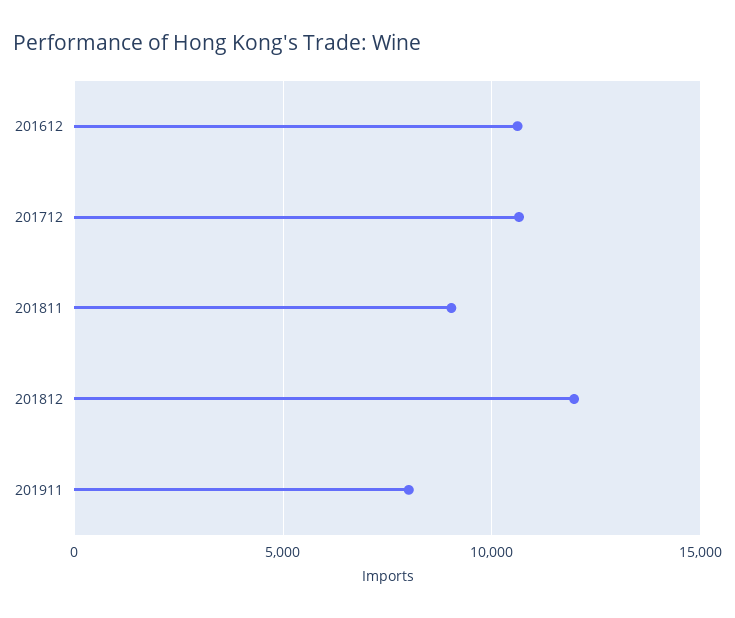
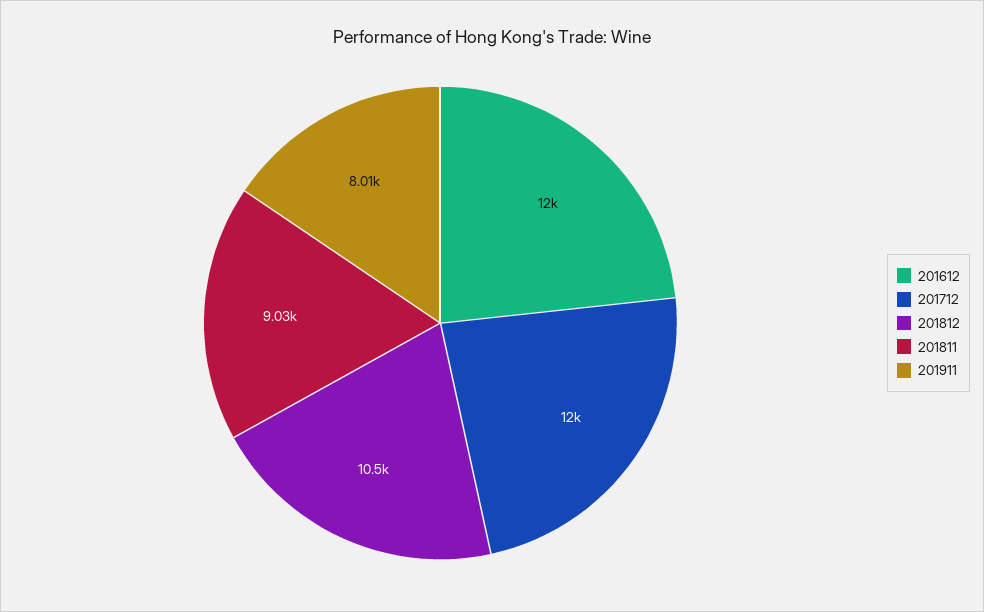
  {
-   "201612": 10500,
+   "201612": 12000,
-   "201712": 10500,
+   "201712": 12000,
    "201811": 9030,
-   "201812": 12000,
+   "201812": 10500,
    "201911": 8010
  }

